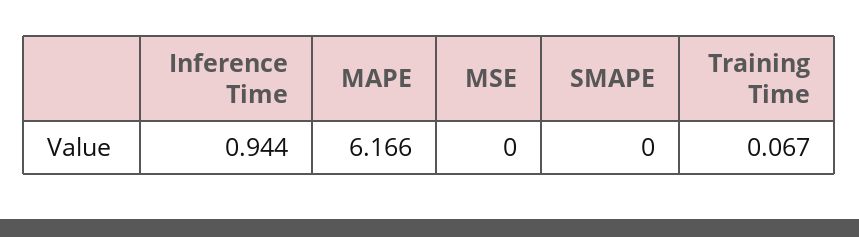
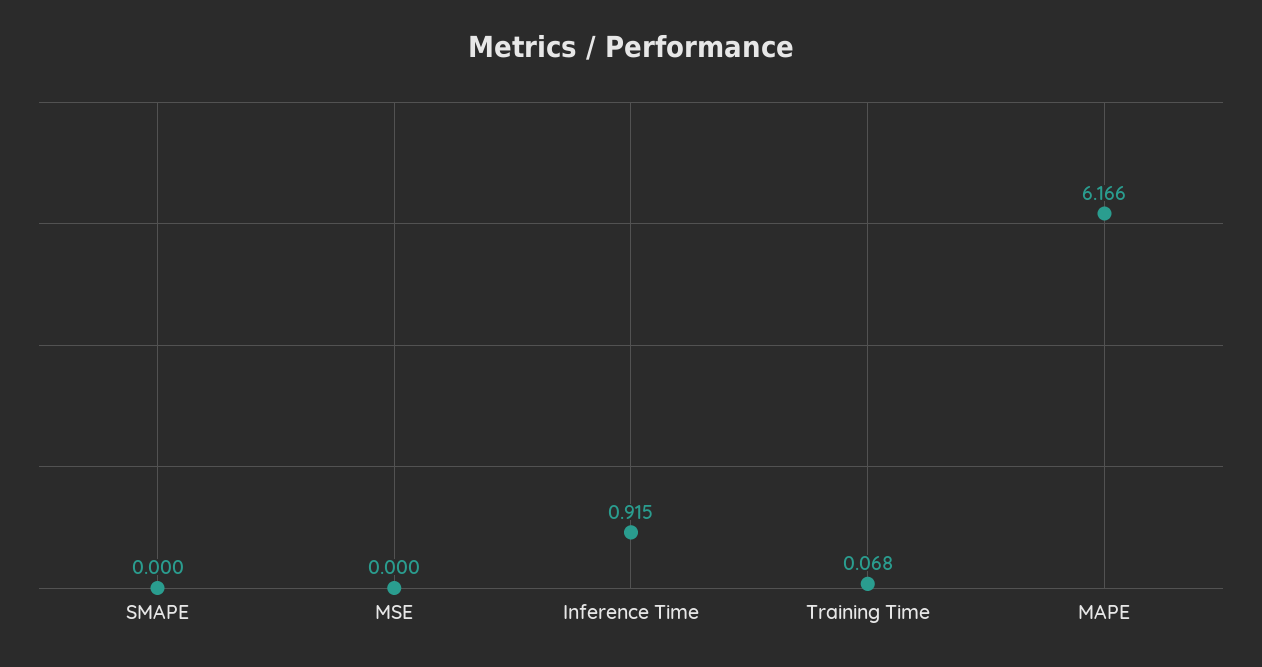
  {
-   "Inference Time": 0.944,
+   "Inference Time": 0.915,
    "MAPE": 6.166,
    "MSE": 0,
    "SMAPE": 0,
-   "Training Time": 0.067
+   "Training Time": 0.068
  }

